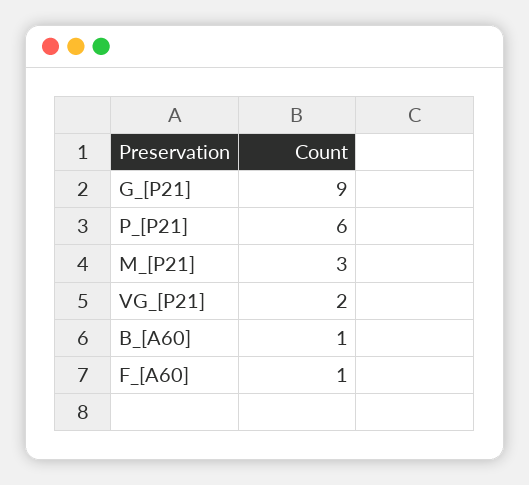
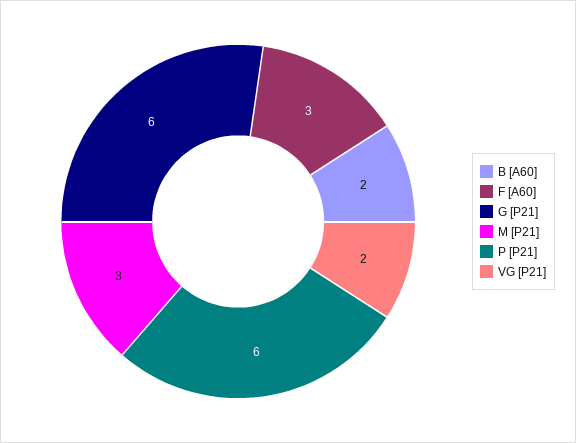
  {
-   "G_[P21]": 9,
+   "G_[P21]": 6,
    "P_[P21]": 6,
    "M_[P21]": 3,
    "VG_[P21]": 2,
-   "B_[A60]": 1,
+   "B_[A60]": 2,
-   "F_[A60]": 1
+   "F_[A60]": 3
  }

